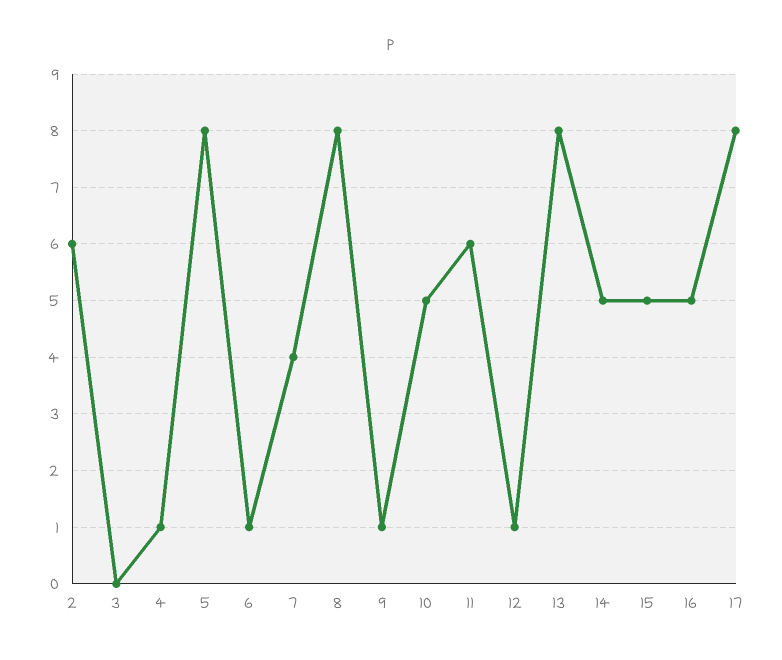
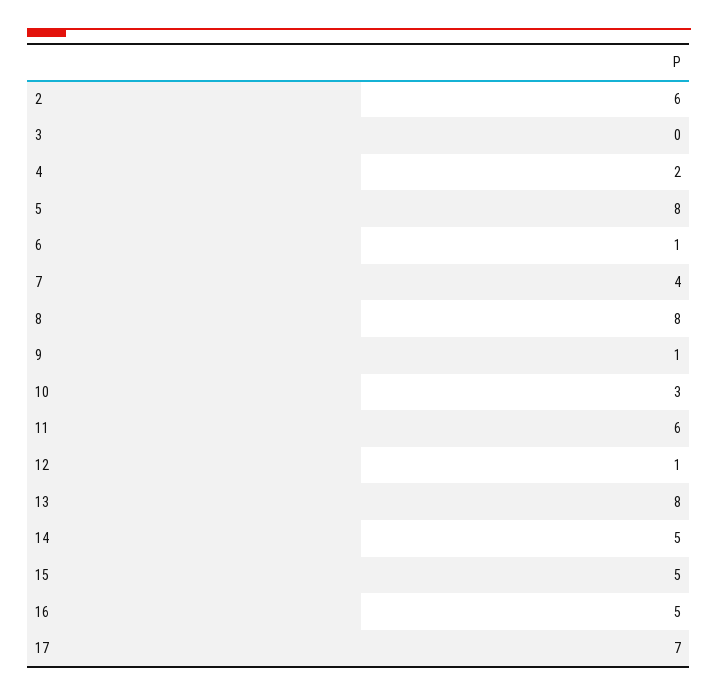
  {
    "2": 6,
    "3": 0,
-   "4": 1,
+   "4": 2,
    "5": 8,
    "6": 1,
    "7": 4,
    "8": 8,
    "9": 1,
-   "10": 5,
+   "10": 3,
    "11": 6,
    "12": 1,
    "13": 8,
    "14": 5,
    "15": 5,
    "16": 5,
-   "17": 8
+   "17": 7
  }

